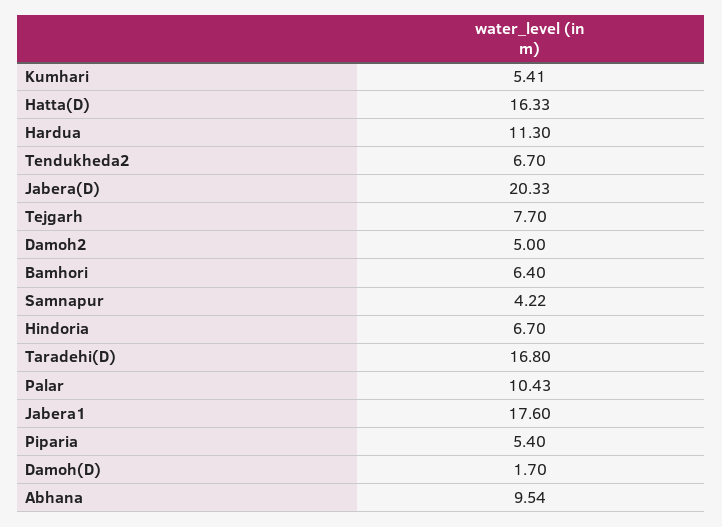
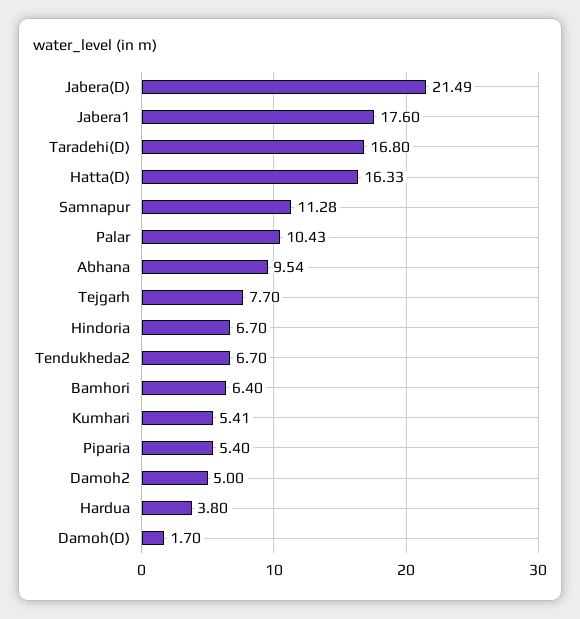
  {
    "Kumhari": 5.41,
    "Hatta(D)": 16.33,
-   "Hardua": 11.3,
+   "Hardua": 3.8,
    "Tendukheda2": 6.7,
-   "Jabera(D)": 20.33,
+   "Jabera(D)": 21.49,
    "Tejgarh": 7.7,
    "Damoh2": 5,
    "Bamhori": 6.4,
-   "Samnapur": 4.22,
+   "Samnapur": 11.28,
    "Hindoria": 6.7,
    "Taradehi(D)": 16.8,
    "Palar": 10.43,
    "Jabera1": 17.6,
    "Piparia": 5.4,
    "Damoh(D)": 1.7,
    "Abhana": 9.54
  }

